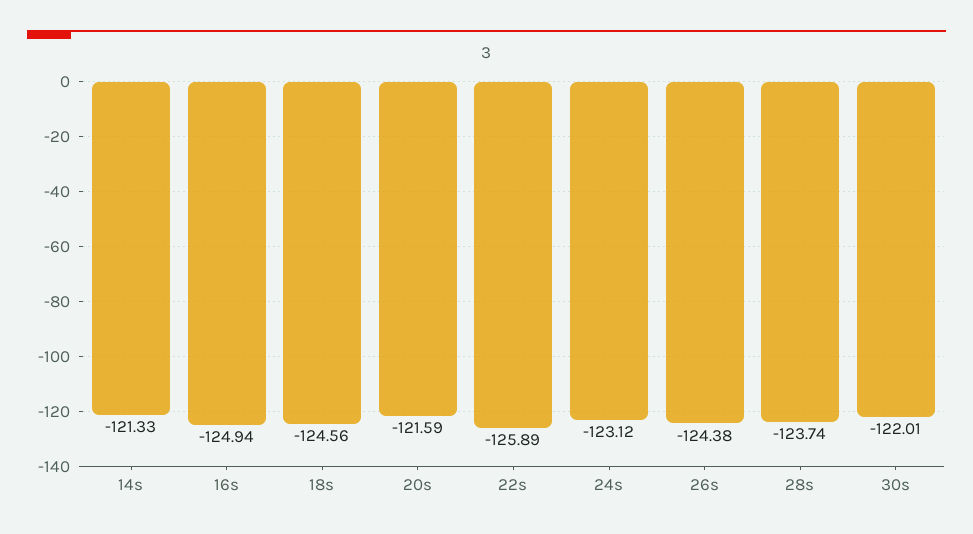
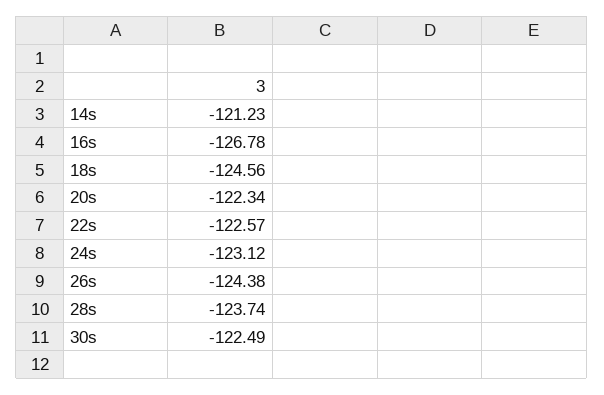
  {
-   "14s": -121.33,
+   "14s": -121.23,
-   "16s": -124.94,
+   "16s": -126.78,
    "18s": -124.56,
-   "20s": -121.59,
+   "20s": -122.34,
-   "22s": -125.89,
+   "22s": -122.57,
    "24s": -123.12,
    "26s": -124.38,
    "28s": -123.74,
-   "30s": -122.01
+   "30s": -122.49
  }

